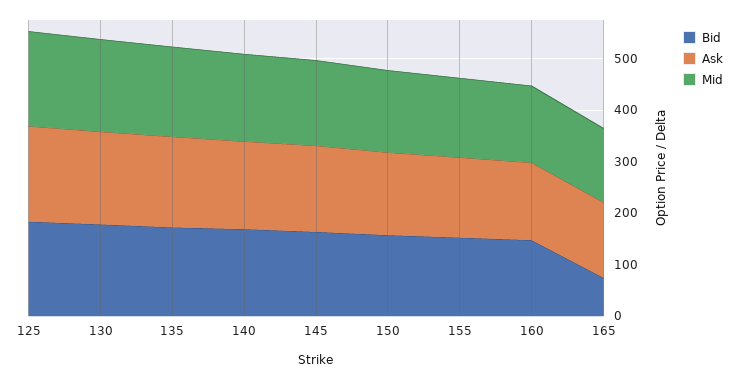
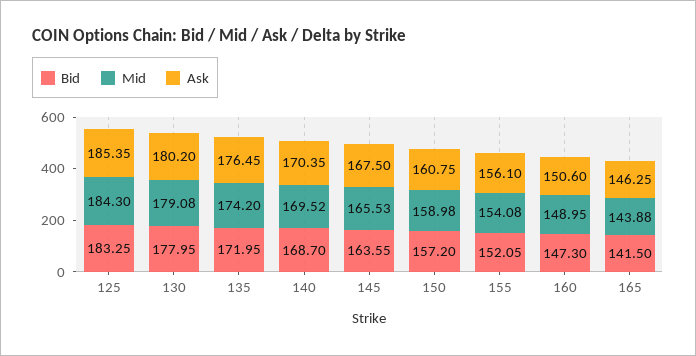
  {
    "Bid": {
      "125": 183.25,
      "130": 177.95,
      "135": 171.95,
      "140": 168.7,
      "145": 163.55,
      "150": 157.2,
      "155": 152.05,
      "160": 147.3,
-     "165": 80
+     "165": 141.5
    },
    "Ask": {
      "125": 185.35,
      "130": 180.2,
      "135": 176.45,
      "140": 170.35,
      "145": 167.5,
      "150": 160.75,
      "155": 156.1,
      "160": 150.6,
      "165": 146.25
    },
    "Mid": {
      "125": 184.3,
      "130": 179.08,
      "135": 174.2,
      "140": 169.52,
      "145": 165.53,
      "150": 158.98,
      "155": 154.08,
      "160": 148.95,
      "165": 143.88
    }
  }

